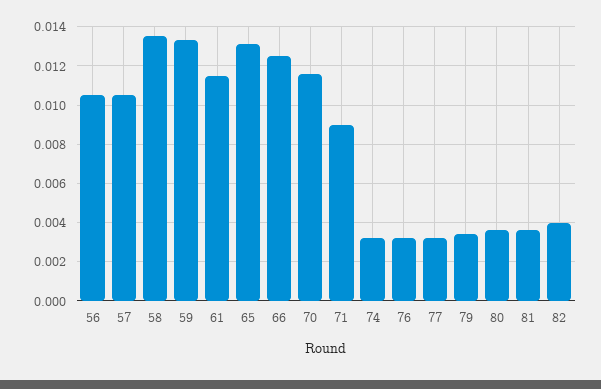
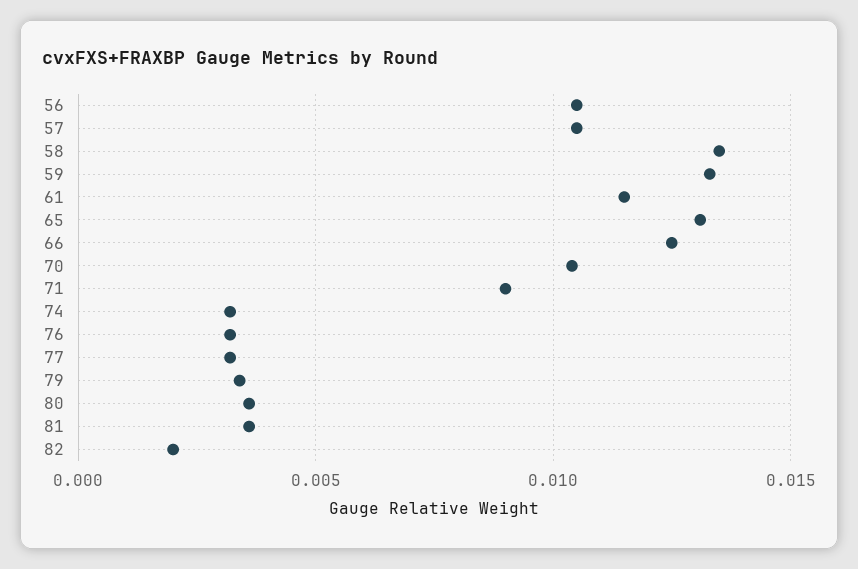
  {
    "56": 0.0105,
    "57": 0.0105,
    "58": 0.0135,
    "59": 0.0135,
    "61": 0.0115,
    "65": 0.013,
    "66": 0.0125,
-   "70": 0.0115,
+   "70": 0.0105,
    "71": 0.009,
    "74": 0.003,
    "76": 0.003,
    "77": 0.003,
    "79": 0.0035,
    "80": 0.0035,
    "81": 0.0035,
-   "82": 0.004
+   "82": 0.002
  }

